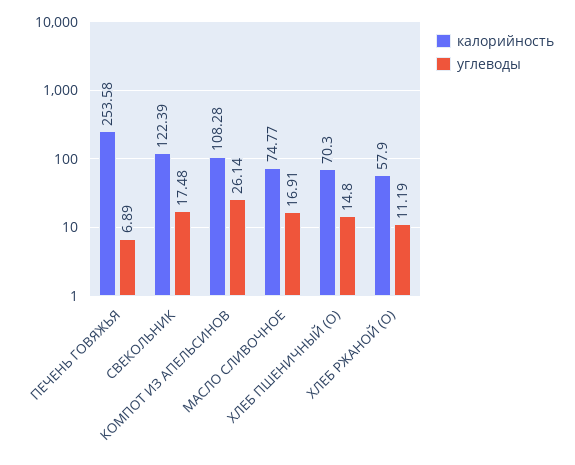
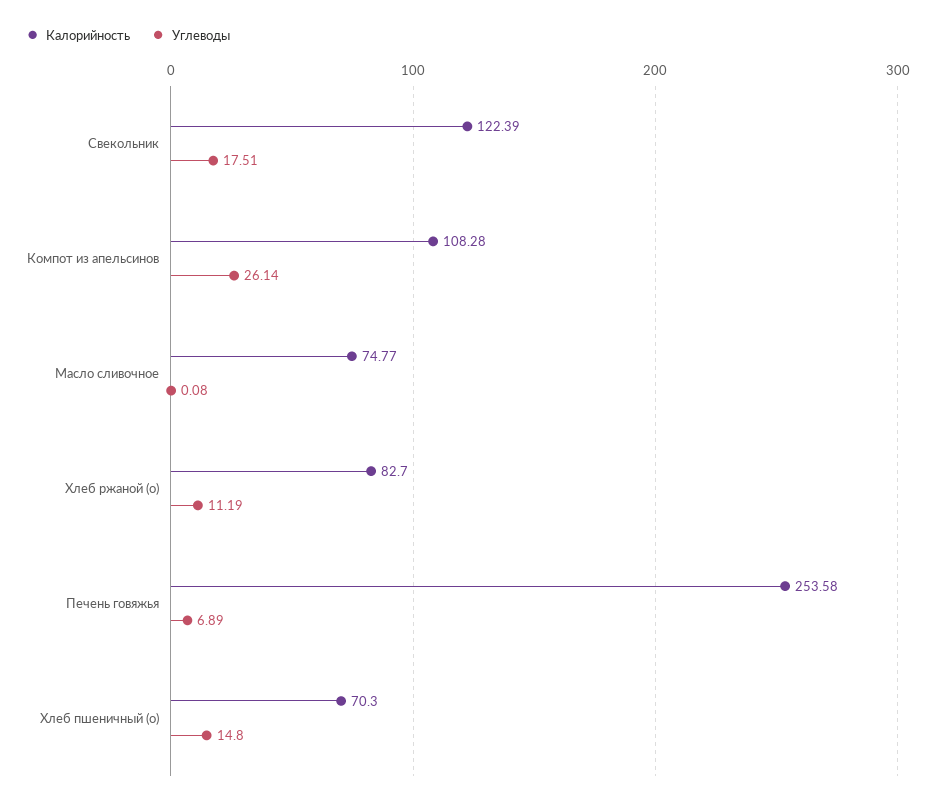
  {
    "калорийность": {
      "ПЕЧЕНЬ ГОВЯЖЬЯ": 253.58,
      "СВЕКОЛЬНИК": 122.39,
      "КОМПОТ ИЗ АПЕЛЬСИНОВ": 108.28,
      "МАСЛО СЛИВОЧНОЕ": 74.77,
      "ХЛЕБ ПШЕНИЧНЫЙ (О)": 70.3,
-     "ХЛЕБ РЖАНОЙ (О)": 57.9
+     "ХЛЕБ РЖАНОЙ (О)": 82.7
    },
    "углеводы": {
      "ПЕЧЕНЬ ГОВЯЖЬЯ": 6.89,
-     "СВЕКОЛЬНИК": 17.48,
+     "СВЕКОЛЬНИК": 17.51,
      "КОМПОТ ИЗ АПЕЛЬСИНОВ": 26.14,
-     "МАСЛО СЛИВОЧНОЕ": 16.91,
+     "МАСЛО СЛИВОЧНОЕ": 0.08,
      "ХЛЕБ ПШЕНИЧНЫЙ (О)": 14.8,
      "ХЛЕБ РЖАНОЙ (О)": 11.19
    }
  }

